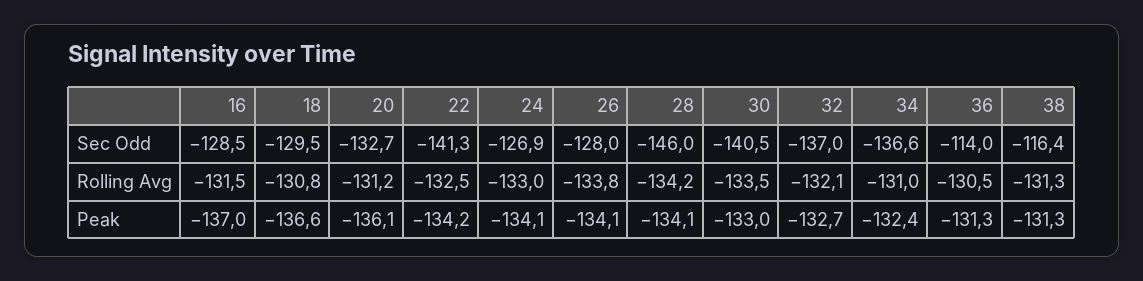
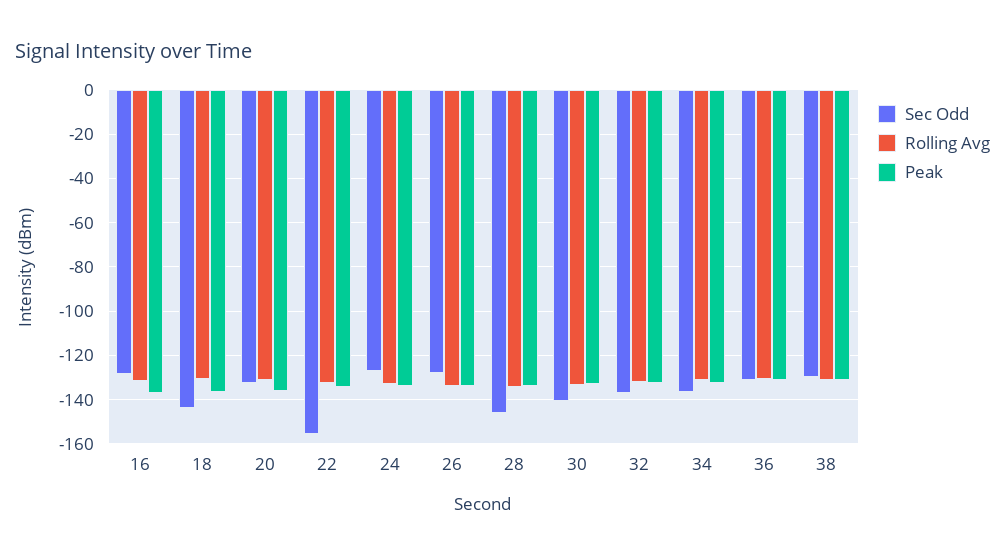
  {
    "Sec Odd": {
      "16": -128.5,
-     "18": -129.5,
+     "18": -145,
      "20": -132.7,
-     "22": -141.3,
+     "22": -155,
      "24": -126.9,
      "26": -128,
      "28": -146,
      "30": -140.5,
      "32": -137,
      "34": -136.6,
-     "36": -114,
+     "36": -130,
-     "38": -116.4
+     "38": -130
    },
    "Rolling Avg": {
      "16": -131.5,
      "18": -130.8,
      "20": -131.2,
      "22": -132.5,
      "24": -133,
      "26": -133.8,
      "28": -134.2,
      "30": -133.5,
      "32": -132.1,
      "34": -131,
      "36": -130.5,
      "38": -131.3
    },
    "Peak": {
      "16": -137,
      "18": -136.6,
      "20": -136.1,
      "22": -134.2,
      "24": -134.1,
      "26": -134.1,
      "28": -134.1,
      "30": -133,
      "32": -132.7,
      "34": -132.4,
      "36": -131.3,
      "38": -131.3
    }
  }

